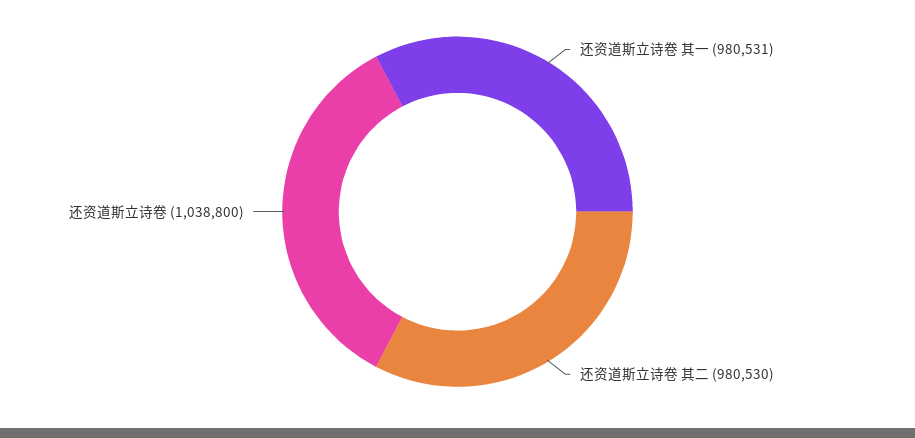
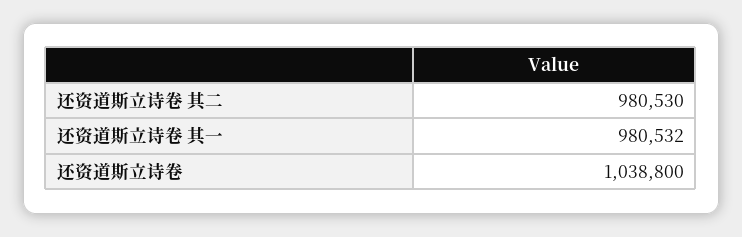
  {
-   "还资道斯立诗卷 其一": 980531,
+   "还资道斯立诗卷 其一": 980532,
    "还资道斯立诗卷 其二": 980530,
    "还资道斯立诗卷": 1038800
  }

